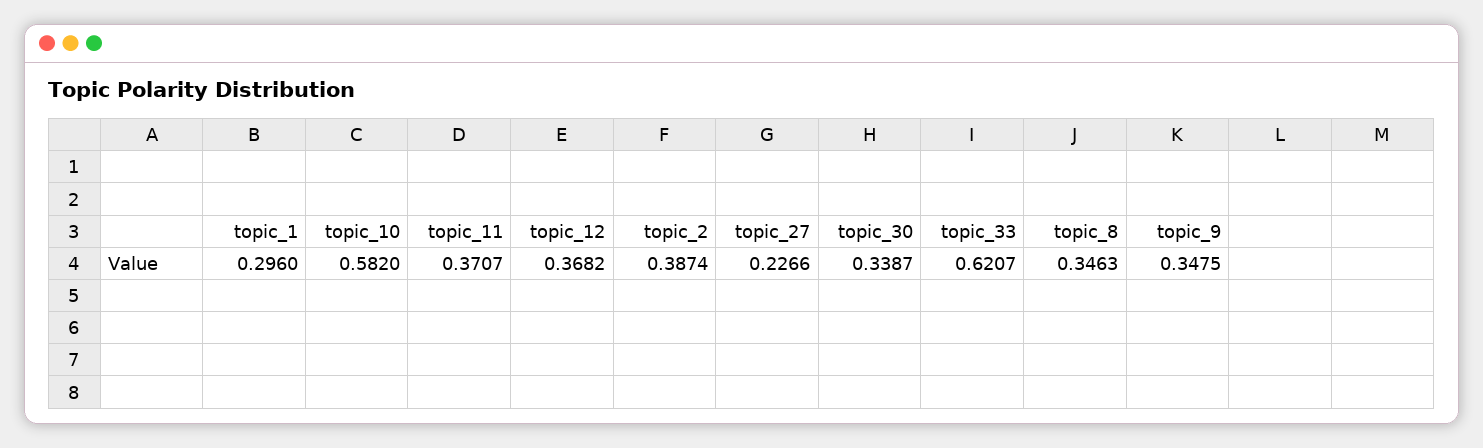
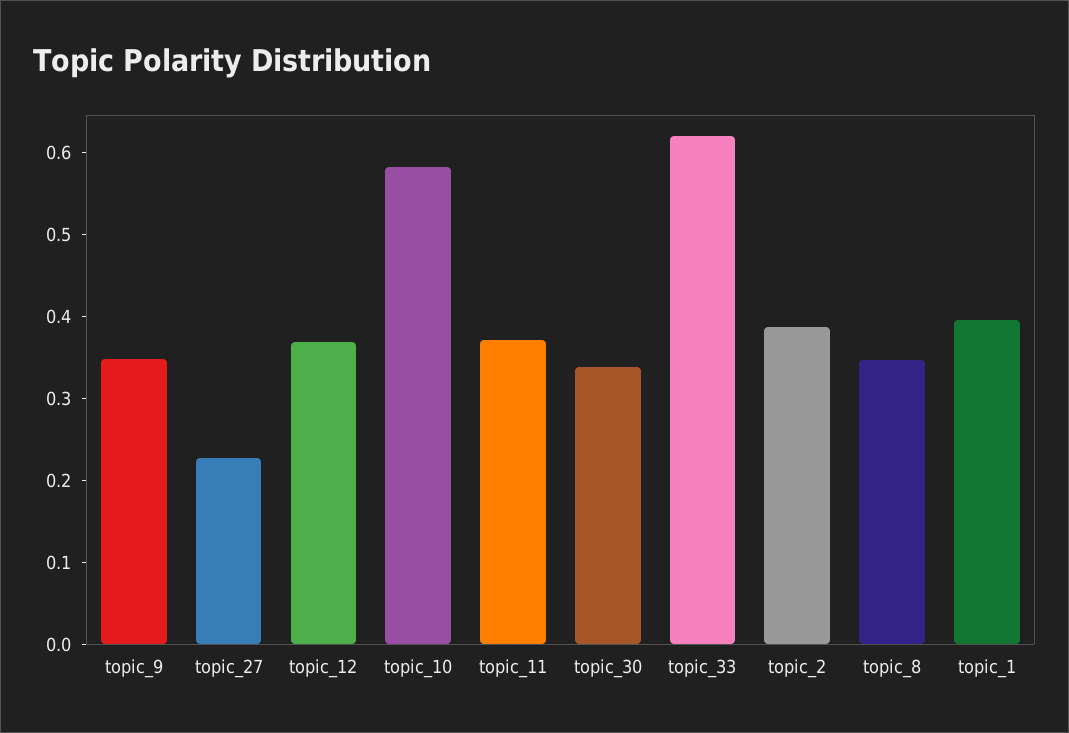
  {
-   "topic_1": 0.296,
+   "topic_1": 0.4,
    "topic_10": 0.582,
    "topic_11": 0.3707,
    "topic_12": 0.3682,
    "topic_2": 0.3874,
    "topic_27": 0.2266,
    "topic_30": 0.3387,
    "topic_33": 0.6207,
    "topic_8": 0.3463,
    "topic_9": 0.3475
  }

